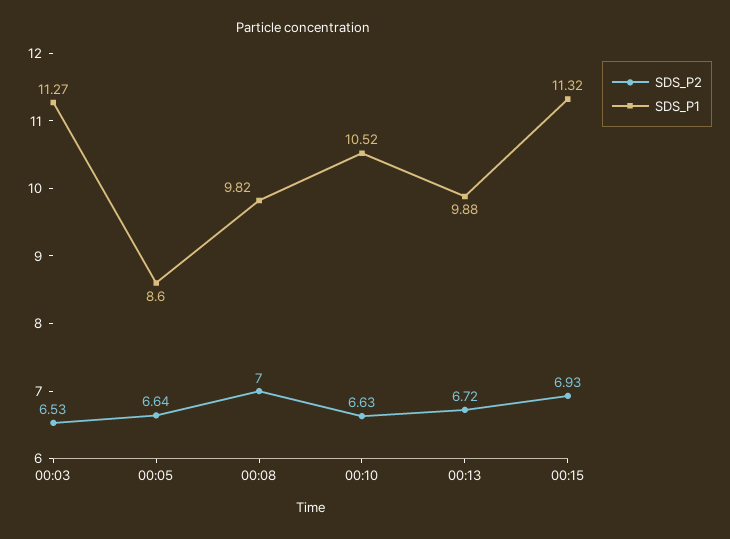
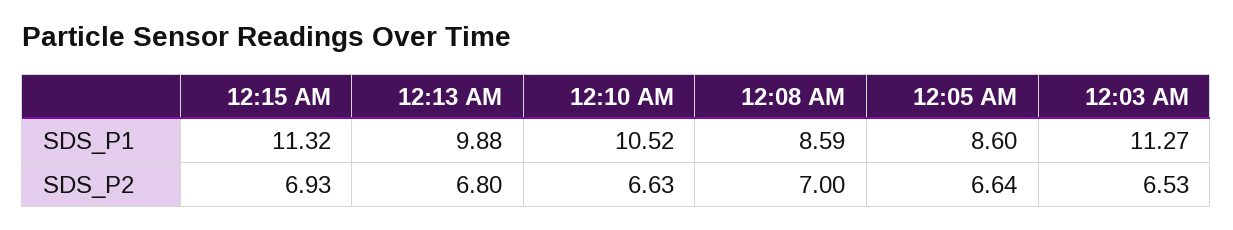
  {
    "SDS_P2": {
      "00:03": 6.53,
      "00:05": 6.64,
      "00:08": 7,
      "00:10": 6.63,
-     "00:13": 6.72,
+     "00:13": 6.8,
      "00:15": 6.93
    },
    "SDS_P1": {
      "00:03": 11.27,
      "00:05": 8.6,
-     "00:08": 9.82,
+     "00:08": 8.59,
      "00:10": 10.52,
      "00:13": 9.88,
      "00:15": 11.32
    }
  }

